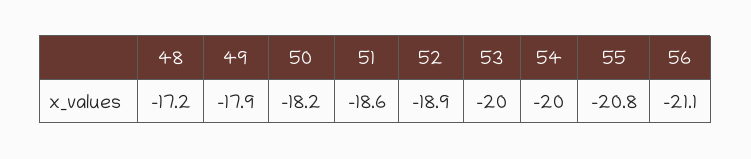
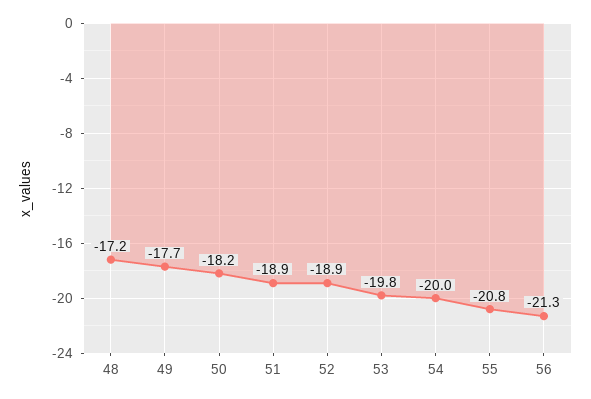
  {
    "48": -17.2,
-   "49": -17.9,
+   "49": -17.7,
    "50": -18.2,
-   "51": -18.6,
+   "51": -18.9,
    "52": -18.9,
-   "53": -20,
+   "53": -19.8,
    "54": -20,
    "55": -20.8,
-   "56": -21.1
+   "56": -21.3
  }

